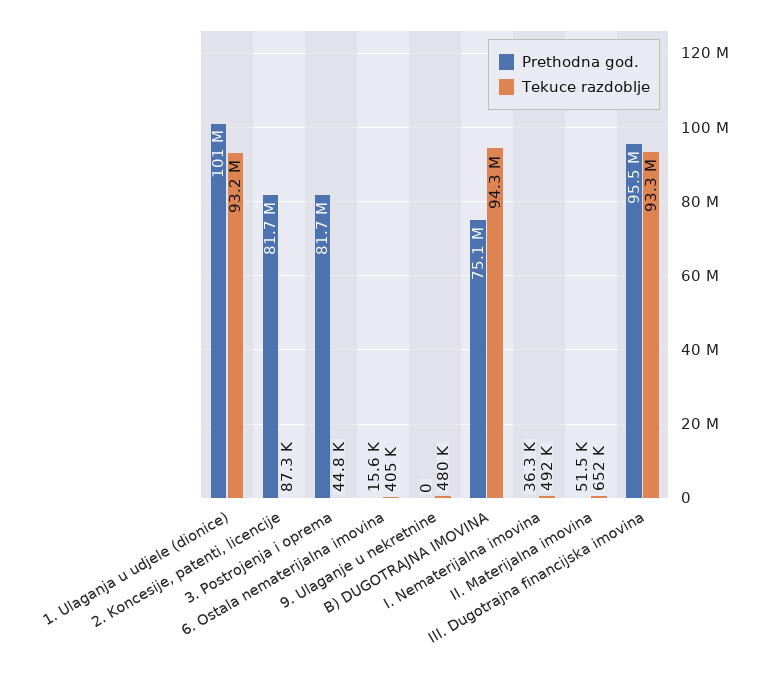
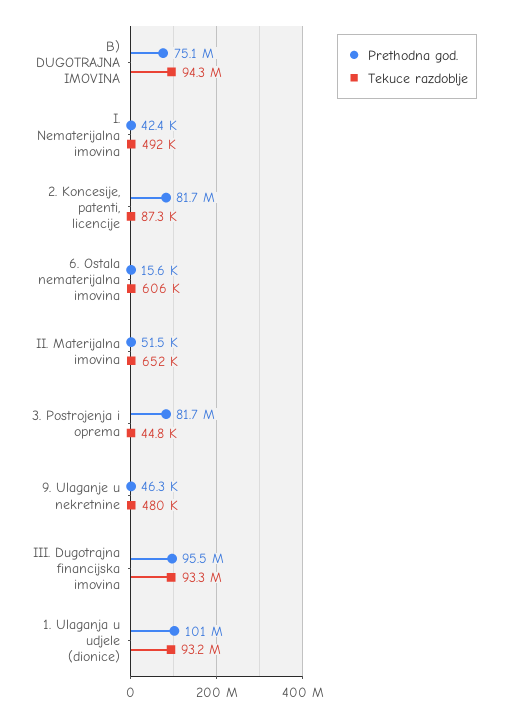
  {
    "Prethodna god.": {
      "1. Ulaganja u udjele (dionice)": 101000000,
      "2. Koncesije, patenti, licencije": 81700000,
      "3. Postrojenja i oprema": 81700000,
      "6. Ostala nematerijalna imovina": 15600,
-     "9. Ulaganje u nekretnine": 0,
+     "9. Ulaganje u nekretnine": 46300,
      "B) DUGOTRAJNA IMOVINA": 75100000,
-     "I. Nematerijalna imovina": 36300,
+     "I. Nematerijalna imovina": 42400,
      "II. Materijalna imovina": 51500,
      "III. Dugotrajna financijska imovina": 95500000
    },
    "Tekuce razdoblje": {
      "1. Ulaganja u udjele (dionice)": 93200000,
      "2. Koncesije, patenti, licencije": 87300,
      "3. Postrojenja i oprema": 44800,
-     "6. Ostala nematerijalna imovina": 405000,
+     "6. Ostala nematerijalna imovina": 606000,
      "9. Ulaganje u nekretnine": 480000,
      "B) DUGOTRAJNA IMOVINA": 94300000,
      "I. Nematerijalna imovina": 492000,
      "II. Materijalna imovina": 652000,
      "III. Dugotrajna financijska imovina": 93300000
    }
  }

